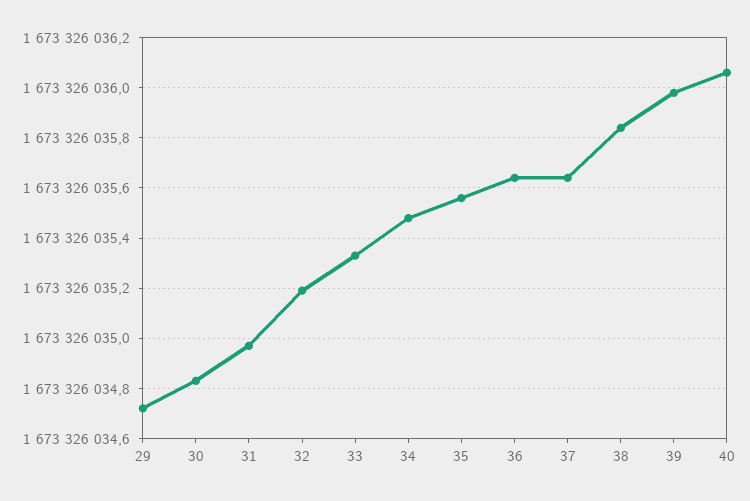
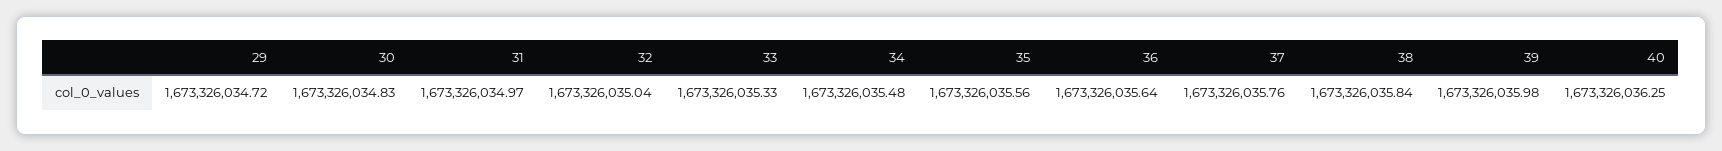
  {
    "29": 1673326034.72,
    "30": 1673326034.83,
    "31": 1673326034.97,
-   "32": 1673326035.2,
+   "32": 1673326035.04,
    "33": 1673326035.33,
    "34": 1673326035.48,
    "35": 1673326035.56,
    "36": 1673326035.64,
-   "37": 1673326035.65,
+   "37": 1673326035.76,
    "38": 1673326035.84,
    "39": 1673326035.98,
-   "40": 1673326036.05
+   "40": 1673326036.25
  }

